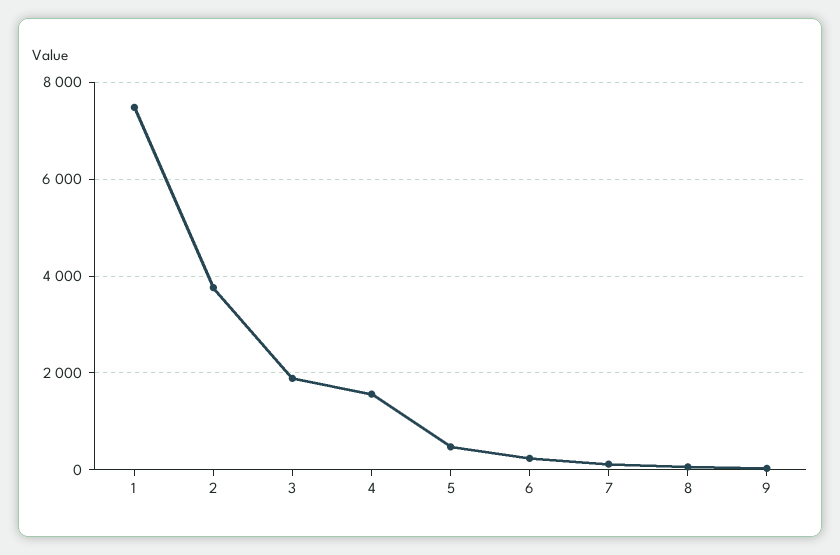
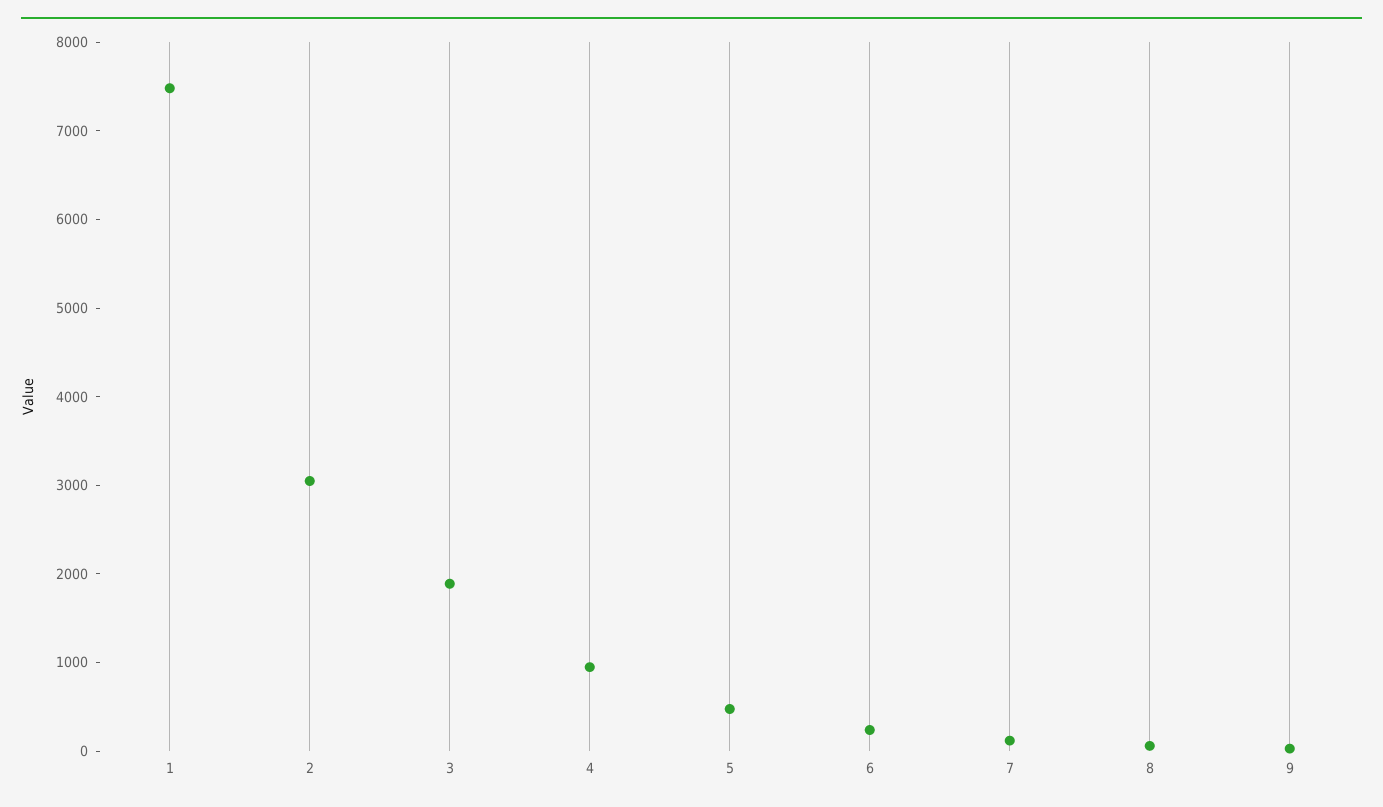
  {
    "1": 7400,
-   "2": 3800,
+   "2": 3000,
    "3": 1800,
-   "4": 1600,
+   "4": 1000,
    "5": 400,
    "6": 200,
    "7": 200,
    "8": 0,
    "9": 0
  }

